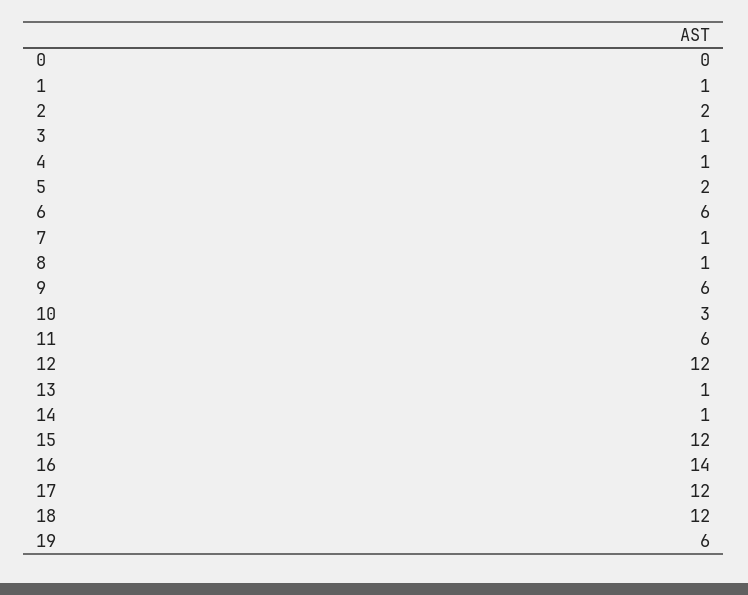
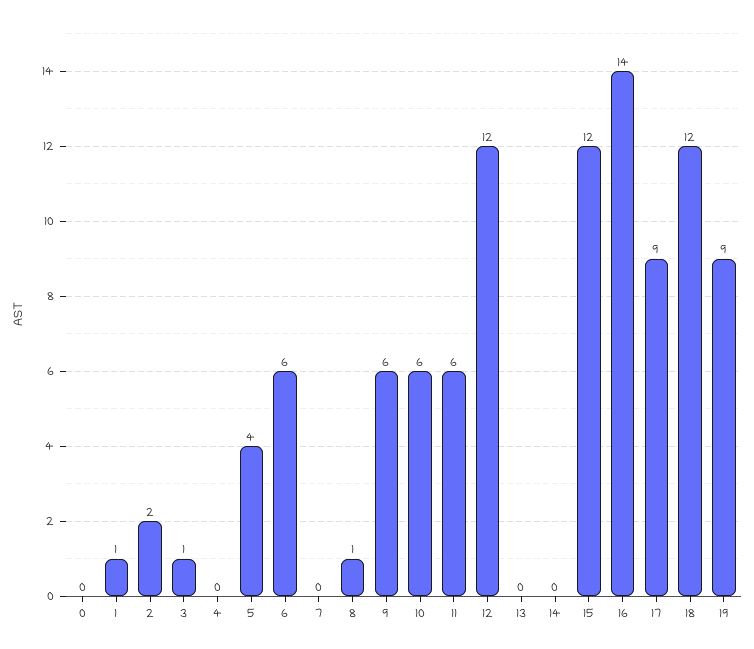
  {
    "0": 0,
    "1": 1,
    "2": 2,
    "3": 1,
-   "4": 1,
+   "4": 0,
-   "5": 2,
+   "5": 4,
    "6": 6,
-   "7": 1,
+   "7": 0,
    "8": 1,
    "9": 6,
-   "10": 3,
+   "10": 6,
    "11": 6,
    "12": 12,
-   "13": 1,
+   "13": 0,
-   "14": 1,
+   "14": 0,
    "15": 12,
    "16": 14,
-   "17": 12,
+   "17": 9,
    "18": 12,
-   "19": 6
+   "19": 9
  }

